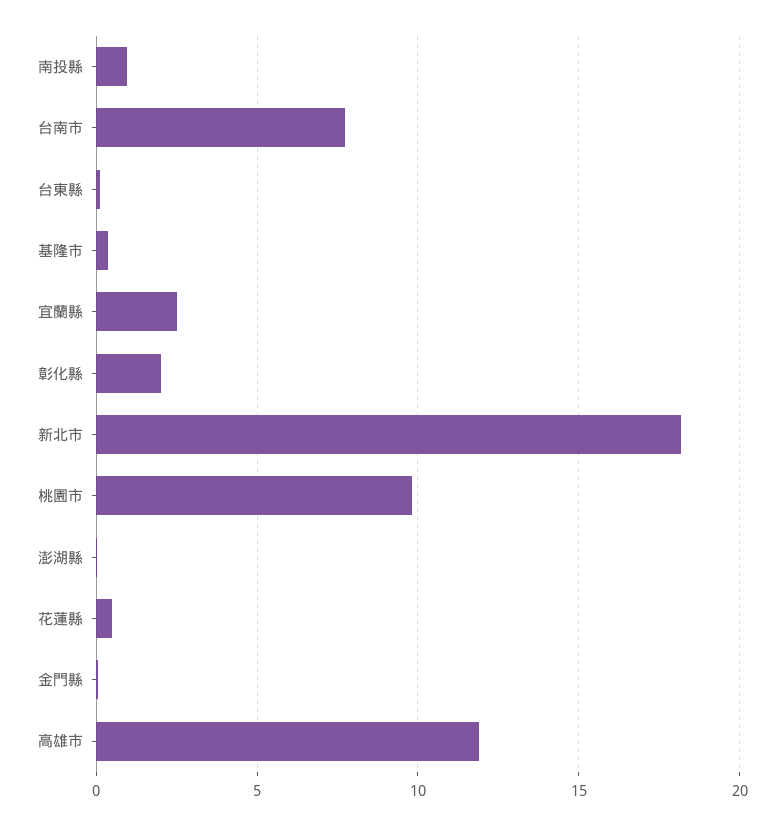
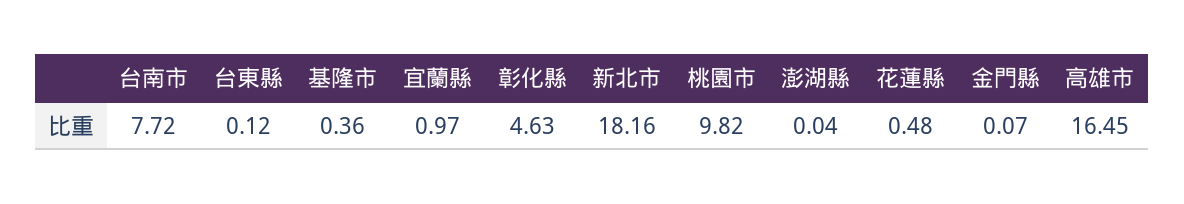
  {
-   "南投縣": 1,
    "台南市": 7.72,
    "台東縣": 0.12,
    "基隆市": 0.36,
-   "宜蘭縣": 2.5,
+   "宜蘭縣": 0.97,
-   "彰化縣": 2,
+   "彰化縣": 4.63,
    "新北市": 18.16,
    "桃園市": 9.82,
    "澎湖縣": 0.04,
    "花蓮縣": 0.48,
    "金門縣": 0.07,
-   "高雄市": 12
+   "高雄市": 16.45
  }

